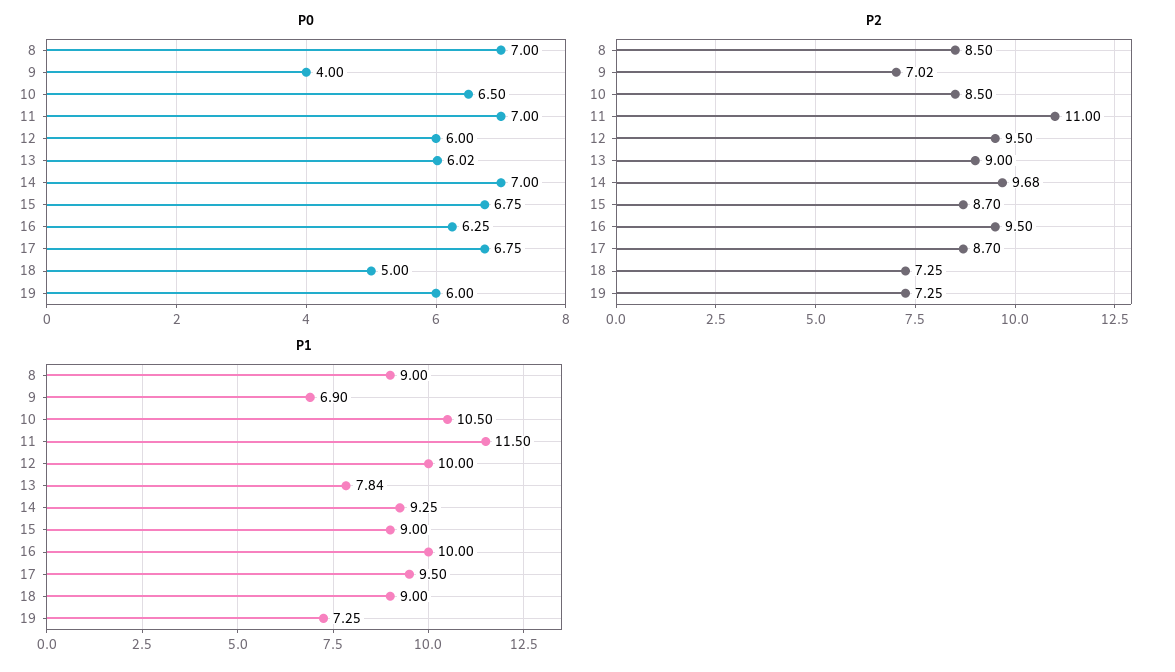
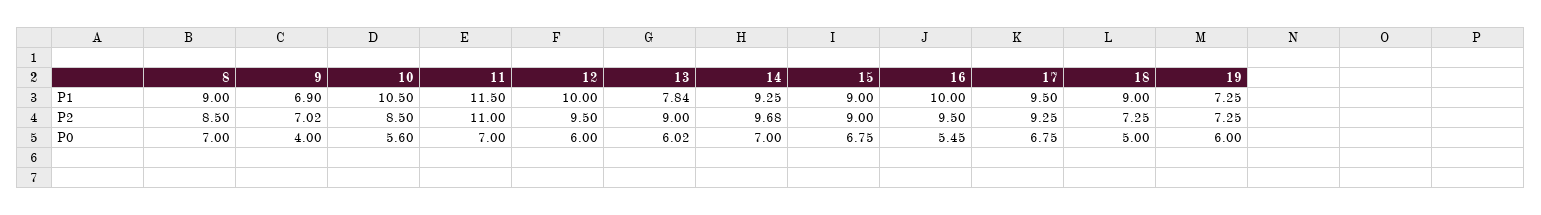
  {
    "P0": {
      "8": 7,
      "9": 4,
-     "10": 6.5,
+     "10": 5.6,
      "11": 7,
      "12": 6,
      "13": 6.02,
      "14": 7,
      "15": 6.75,
-     "16": 6.25,
+     "16": 5.45,
      "17": 6.75,
      "18": 5,
      "19": 6
    },
    "P2": {
      "8": 8.5,
      "9": 7.02,
      "10": 8.5,
      "11": 11,
      "12": 9.5,
      "13": 9,
      "14": 9.68,
-     "15": 8.7,
+     "15": 9,
      "16": 9.5,
-     "17": 8.7,
+     "17": 9.25,
      "18": 7.25,
      "19": 7.25
    },
    "P1": {
      "8": 9,
      "9": 6.9,
      "10": 10.5,
      "11": 11.5,
      "12": 10,
      "13": 7.84,
      "14": 9.25,
      "15": 9,
      "16": 10,
      "17": 9.5,
      "18": 9,
      "19": 7.25
    }
  }

